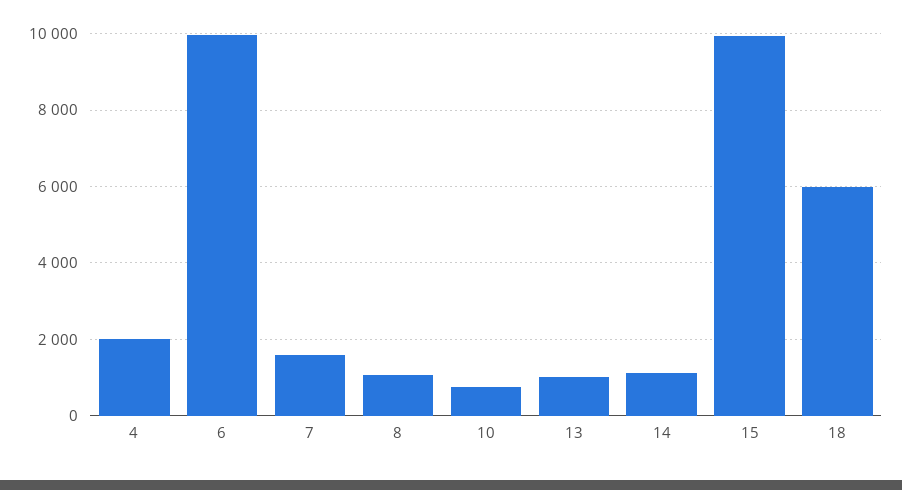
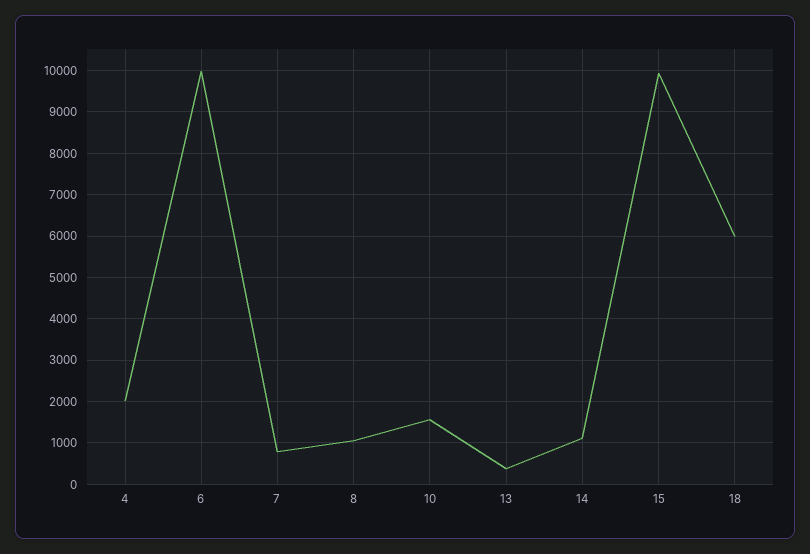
  {
    "4": 2000,
    "6": 10000,
-   "7": 1600,
+   "7": 800,
    "8": 1000,
-   "10": 800,
+   "10": 1600,
-   "13": 1000,
+   "13": 400,
    "14": 1200,
    "15": 10000,
    "18": 6000
  }

